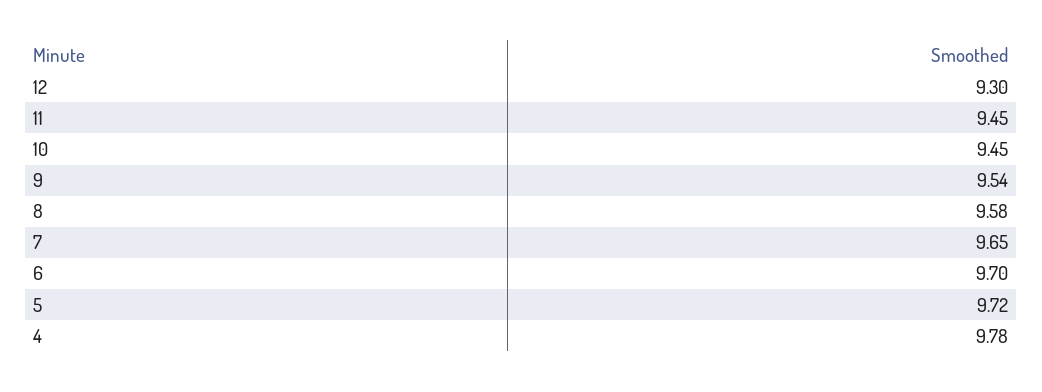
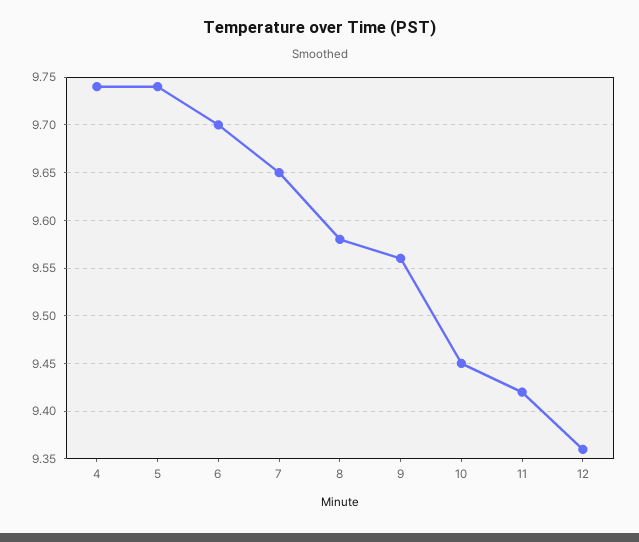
  {
-   "12": 9.3,
+   "12": 9.36,
-   "11": 9.45,
+   "11": 9.42,
    "10": 9.45,
-   "9": 9.54,
+   "9": 9.56,
    "8": 9.58,
    "7": 9.65,
    "6": 9.7,
-   "5": 9.72,
+   "5": 9.74,
-   "4": 9.78
+   "4": 9.74
  }

